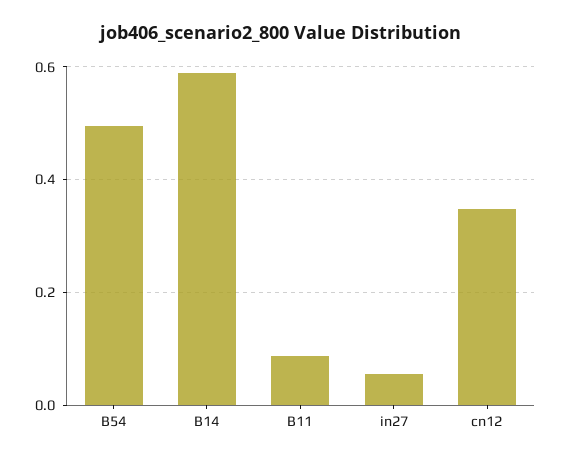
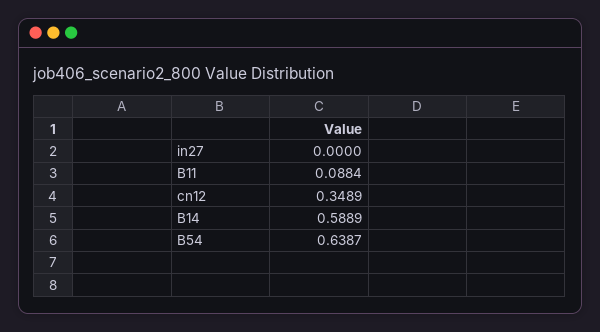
  {
-   "B54": 0.5,
+   "B54": 0.6387,
    "B14": 0.5889,
    "B11": 0.0884,
-   "in27": 0.06,
+   "in27": 0,
    "cn12": 0.3489
  }

